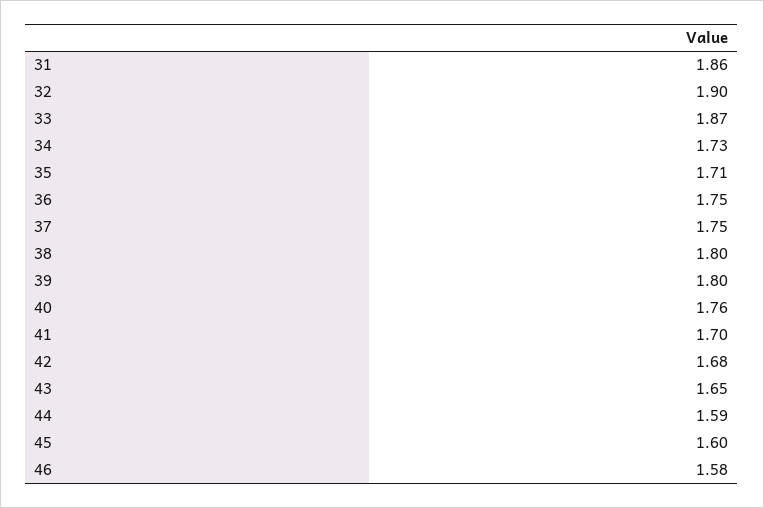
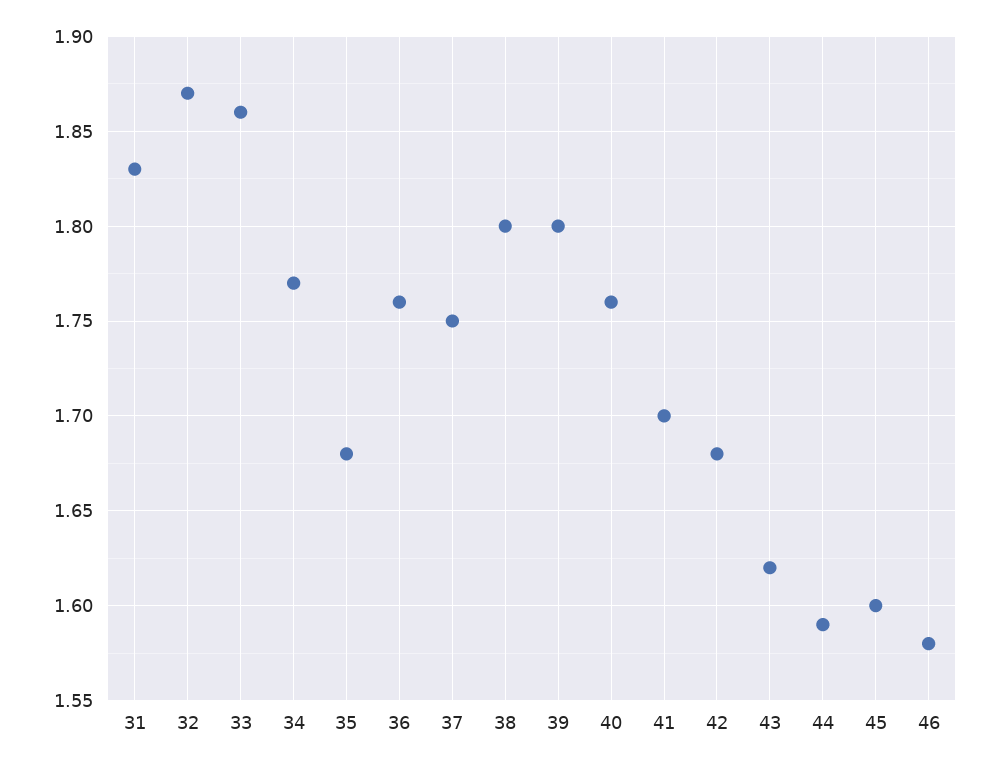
  {
-   "31": 1.86,
+   "31": 1.83,
-   "32": 1.9,
+   "32": 1.87,
-   "33": 1.87,
+   "33": 1.86,
-   "34": 1.73,
+   "34": 1.77,
-   "35": 1.71,
+   "35": 1.68,
-   "36": 1.75,
+   "36": 1.76,
    "37": 1.75,
    "38": 1.8,
    "39": 1.8,
    "40": 1.76,
    "41": 1.7,
    "42": 1.68,
-   "43": 1.65,
+   "43": 1.62,
    "44": 1.59,
    "45": 1.6,
    "46": 1.58
  }

